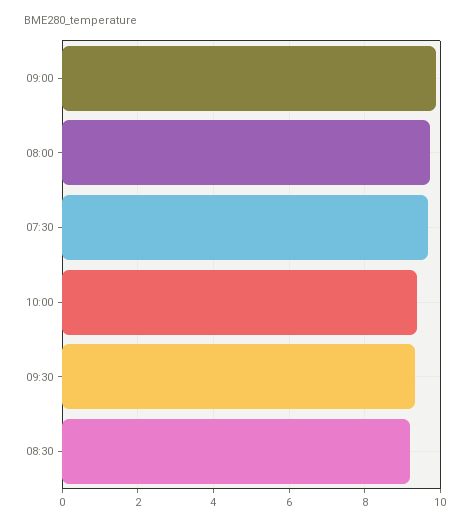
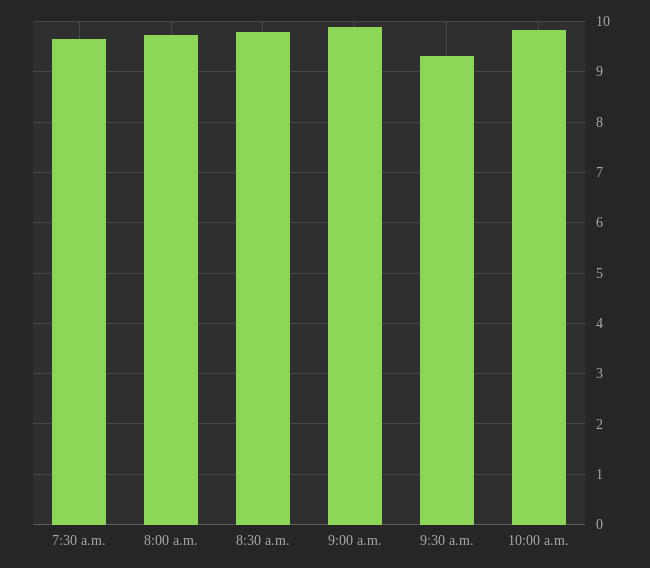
  {
    "09:00": 9.8,
    "08:00": 9.8,
    "07:30": 9.6,
-   "10:00": 9.4,
+   "10:00": 9.8,
    "09:30": 9.4,
-   "08:30": 9.2
+   "08:30": 9.8
  }

